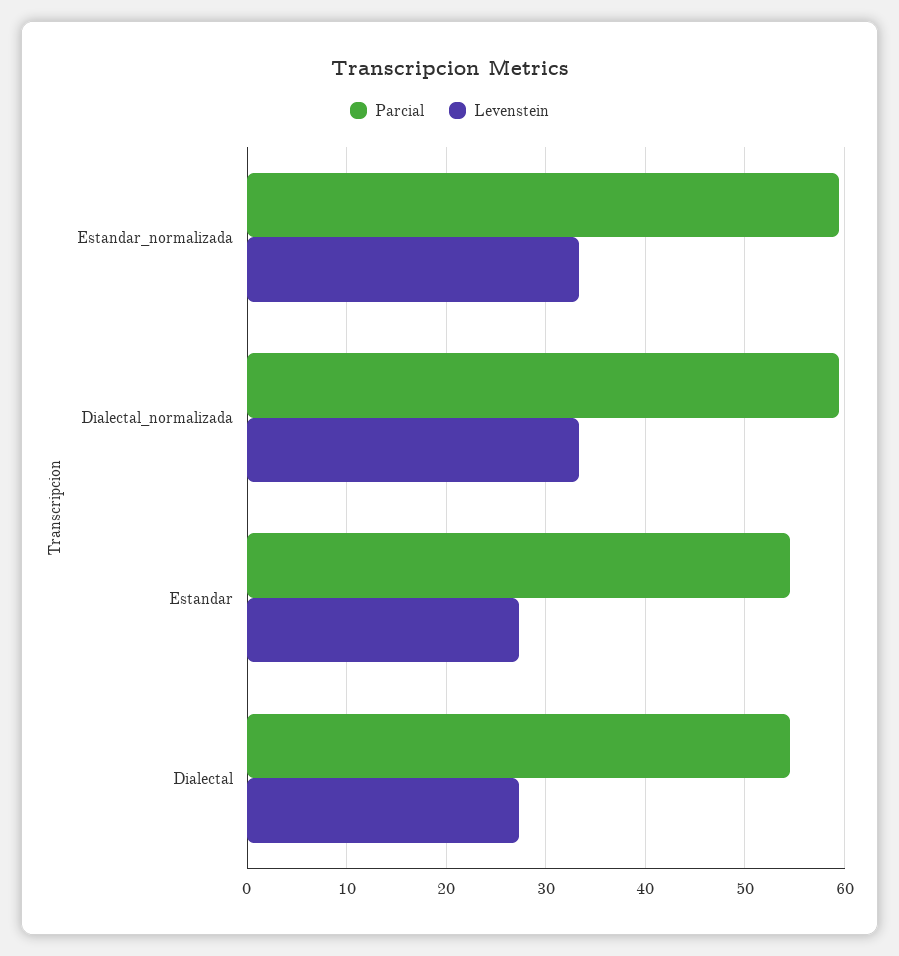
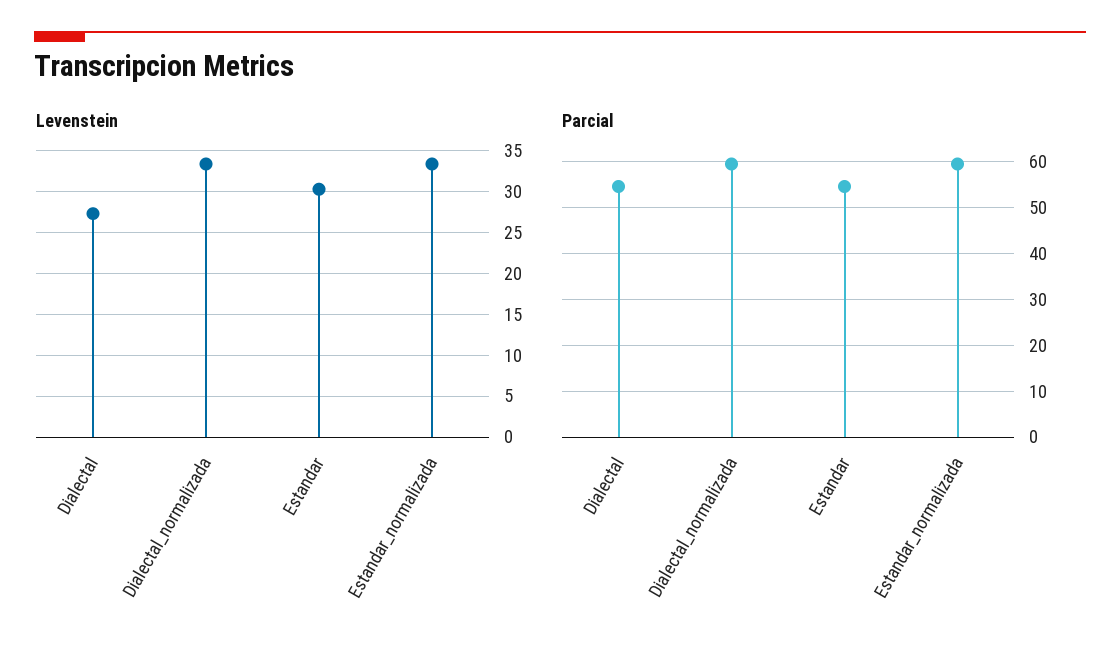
  {
    "Parcial": {
      "Estandar_normalizada": 59,
      "Dialectal_normalizada": 59,
      "Estandar": 55,
      "Dialectal": 55
    },
    "Levenstein": {
      "Estandar_normalizada": 33,
      "Dialectal_normalizada": 33,
-     "Estandar": 27,
+     "Estandar": 30,
      "Dialectal": 27
    }
  }

